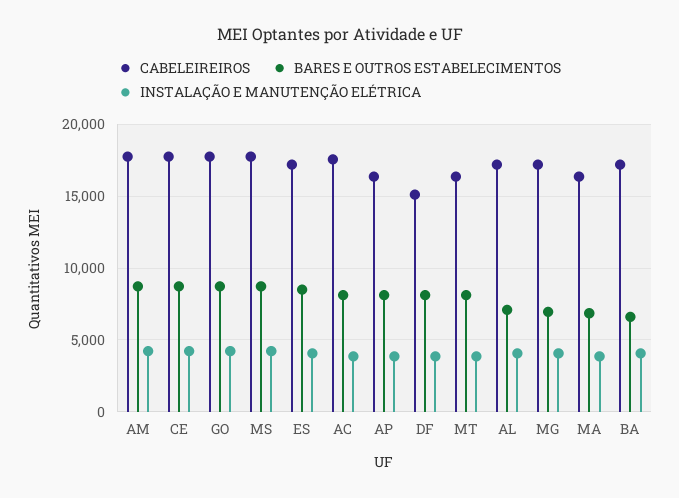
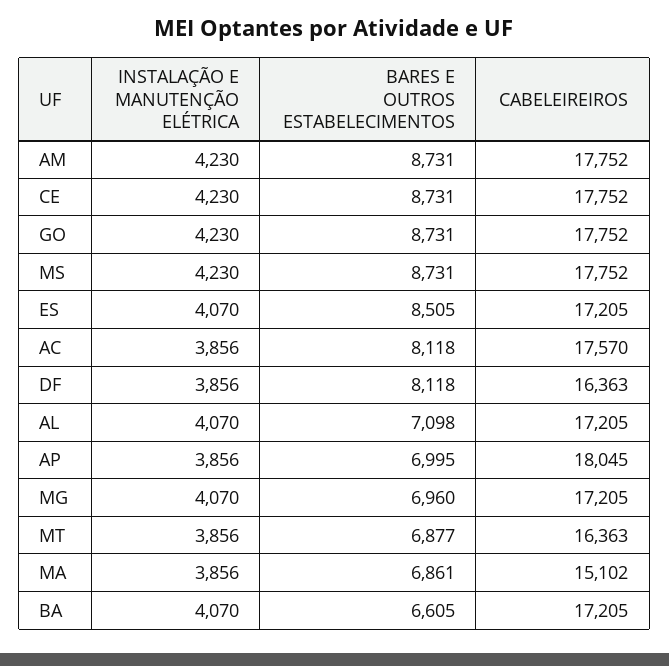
  {
    "CABELEIREIROS": {
      "AM": 17752,
      "CE": 17752,
      "GO": 17752,
      "MS": 17752,
      "ES": 17205,
      "AC": 17570,
-     "AP": 16500,
+     "AP": 18045,
-     "DF": 15000,
+     "DF": 16363,
      "MT": 16363,
      "AL": 17205,
      "MG": 17205,
-     "MA": 16500,
+     "MA": 15102,
      "BA": 17205
    },
    "BARES E OUTROS ESTABELECIMENTOS": {
      "AM": 8731,
      "CE": 8731,
      "GO": 8731,
      "MS": 8731,
      "ES": 8505,
      "AC": 8118,
-     "AP": 8000,
+     "AP": 6995,
      "DF": 8118,
-     "MT": 8000,
+     "MT": 6877,
      "AL": 7098,
      "MG": 6960,
      "MA": 6861,
      "BA": 6605
    },
    "INSTALAÇÃO E MANUTENÇÃO ELÉTRICA": {
      "AM": 4230,
      "CE": 4230,
      "GO": 4230,
      "MS": 4230,
      "ES": 4070,
      "AC": 3856,
      "AP": 3856,
      "DF": 3856,
      "MT": 3856,
      "AL": 4070,
      "MG": 4070,
      "MA": 3856,
      "BA": 4070
    }
  }

